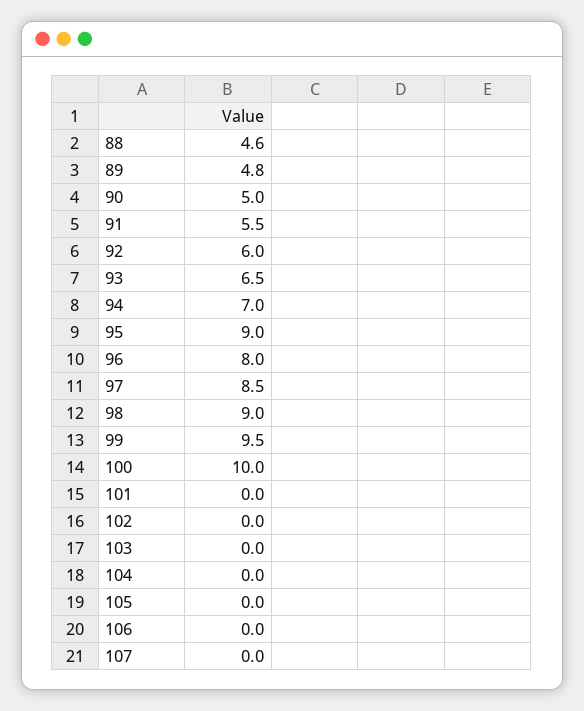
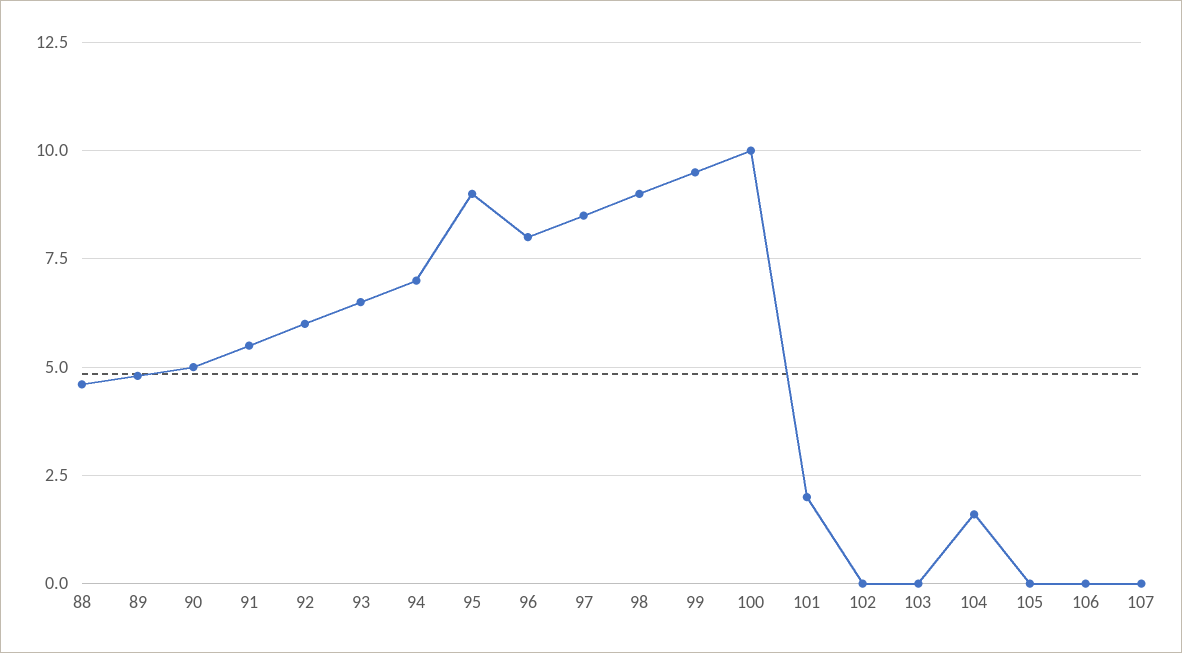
  {
    "88": 4.6,
    "89": 4.8,
    "90": 5,
    "91": 5.5,
    "92": 6,
    "93": 6.5,
    "94": 7,
    "95": 9,
    "96": 8,
    "97": 8.5,
    "98": 9,
    "99": 9.5,
    "100": 10,
-   "101": 0,
+   "101": 2,
    "102": 0,
    "103": 0,
-   "104": 0,
+   "104": 1.5,
    "105": 0,
    "106": 0,
    "107": 0
  }

